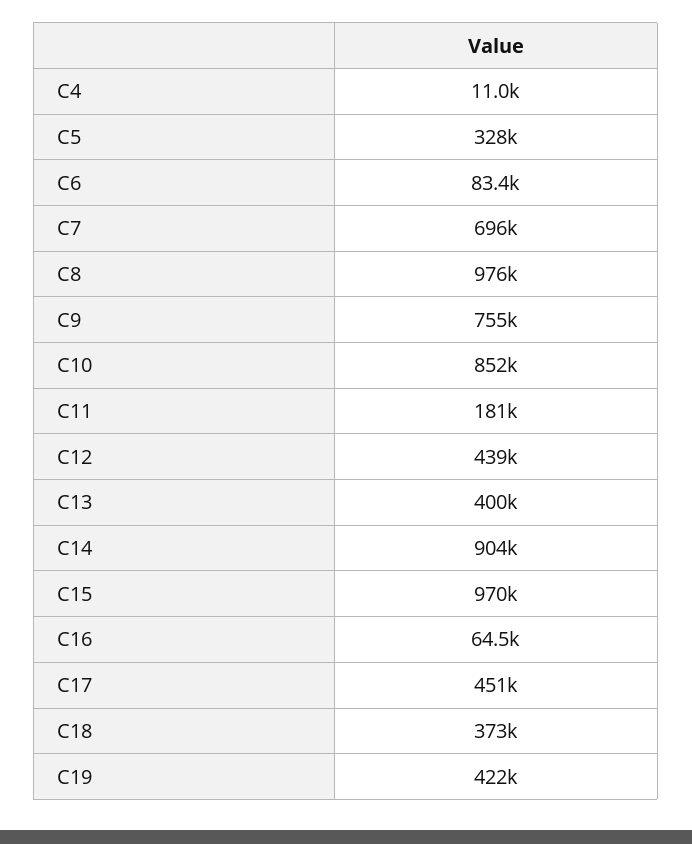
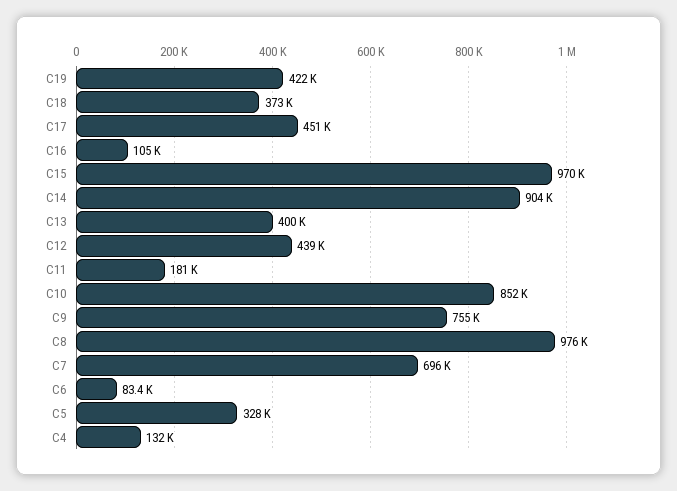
  {
-   "C4": 11000,
+   "C4": 132000,
    "C5": 328000,
    "C6": 83400,
    "C7": 696000,
    "C8": 976000,
    "C9": 755000,
    "C10": 852000,
    "C11": 181000,
    "C12": 439000,
    "C13": 400000,
    "C14": 904000,
    "C15": 970000,
-   "C16": 64500,
+   "C16": 105000,
    "C17": 451000,
    "C18": 373000,
    "C19": 422000
  }

